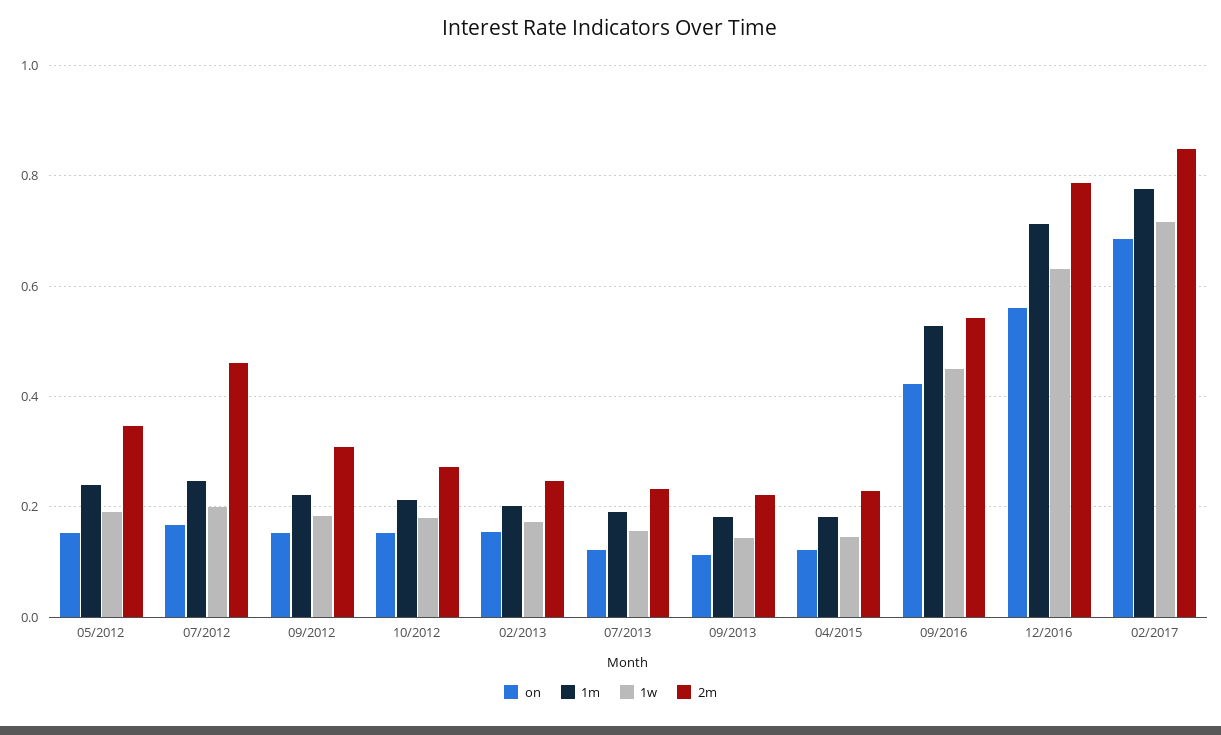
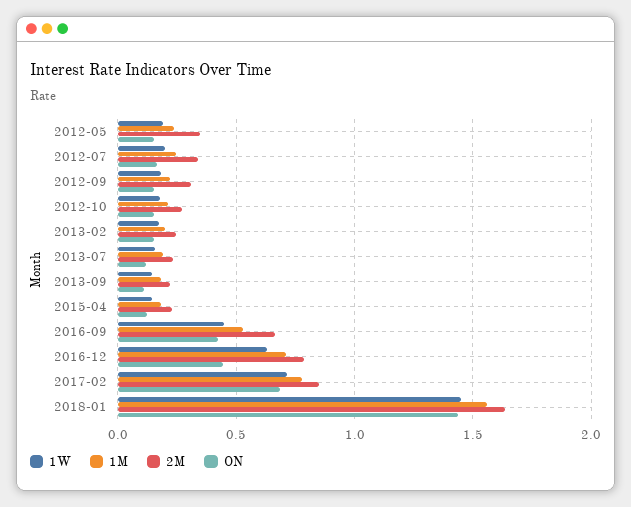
  {
    "on": {
      "05/2012": 0.16,
      "07/2012": 0.16,
      "09/2012": 0.16,
      "10/2012": 0.16,
      "02/2013": 0.16,
      "07/2013": 0.12,
      "09/2013": 0.12,
      "04/2015": 0.12,
      "09/2016": 0.42,
-     "12/2016": 0.56,
+     "12/2016": 0.45,
-     "02/2017": 0.68
+     "02/2017": 0.68,
+     "2018-01": 1.45
    },
    "1m": {
      "05/2012": 0.24,
      "07/2012": 0.24,
      "09/2012": 0.22,
      "10/2012": 0.22,
      "02/2013": 0.2,
      "07/2013": 0.2,
      "09/2013": 0.18,
      "04/2015": 0.18,
      "09/2016": 0.52,
      "12/2016": 0.72,
-     "02/2017": 0.78
+     "02/2017": 0.78,
+     "2018-01": 1.55
    },
    "1w": {
      "05/2012": 0.2,
      "07/2012": 0.2,
      "09/2012": 0.18,
      "10/2012": 0.18,
      "02/2013": 0.18,
      "07/2013": 0.16,
      "09/2013": 0.14,
      "04/2015": 0.14,
      "09/2016": 0.46,
      "12/2016": 0.64,
-     "02/2017": 0.72
+     "02/2017": 0.72,
+     "2018-01": 1.45
    },
    "2m": {
      "05/2012": 0.34,
-     "07/2012": 0.46,
+     "07/2012": 0.35,
      "09/2012": 0.3,
      "10/2012": 0.28,
      "02/2013": 0.24,
      "07/2013": 0.24,
      "09/2013": 0.22,
      "04/2015": 0.22,
-     "09/2016": 0.54,
+     "09/2016": 0.65,
      "12/2016": 0.78,
-     "02/2017": 0.84
+     "02/2017": 0.84,
+     "2018-01": 1.65
    }
  }

